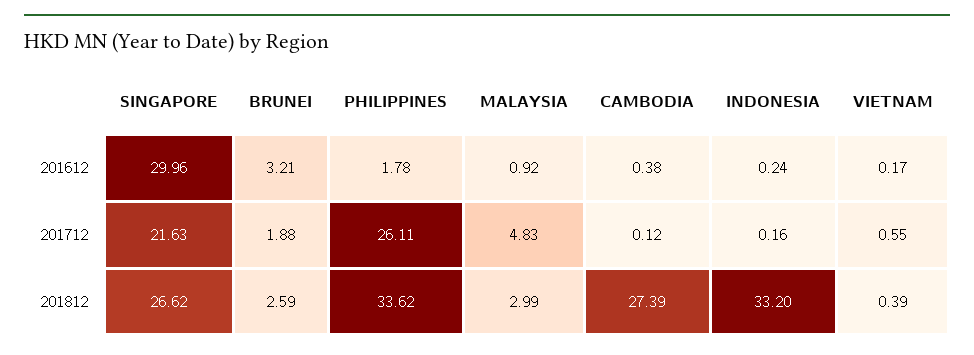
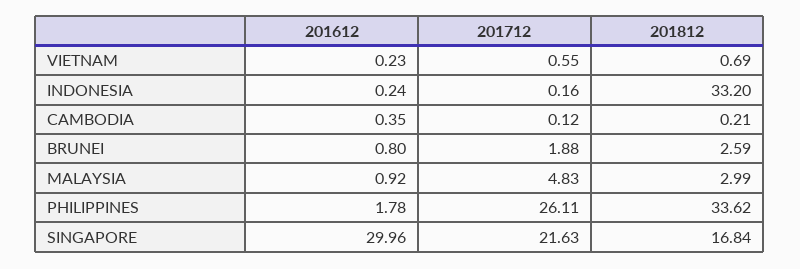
  {
    "SINGAPORE": {
      "201612": 29.96,
      "201712": 21.63,
-     "201812": 26.62
+     "201812": 16.84
    },
    "BRUNEI": {
-     "201612": 3.21,
+     "201612": 0.8,
      "201712": 1.88,
      "201812": 2.59
    },
    "PHILIPPINES": {
      "201612": 1.78,
      "201712": 26.11,
      "201812": 33.62
    },
    "MALAYSIA": {
      "201612": 0.92,
      "201712": 4.83,
      "201812": 2.99
    },
    "CAMBODIA": {
-     "201612": 0.38,
+     "201612": 0.35,
      "201712": 0.12,
-     "201812": 27.39
+     "201812": 0.21
    },
    "INDONESIA": {
      "201612": 0.24,
      "201712": 0.16,
      "201812": 33.2
    },
    "VIETNAM": {
-     "201612": 0.17,
+     "201612": 0.23,
      "201712": 0.55,
-     "201812": 0.39
+     "201812": 0.69
    }
  }

